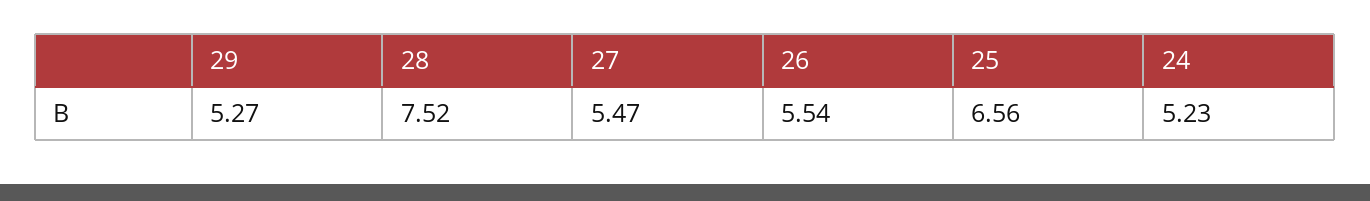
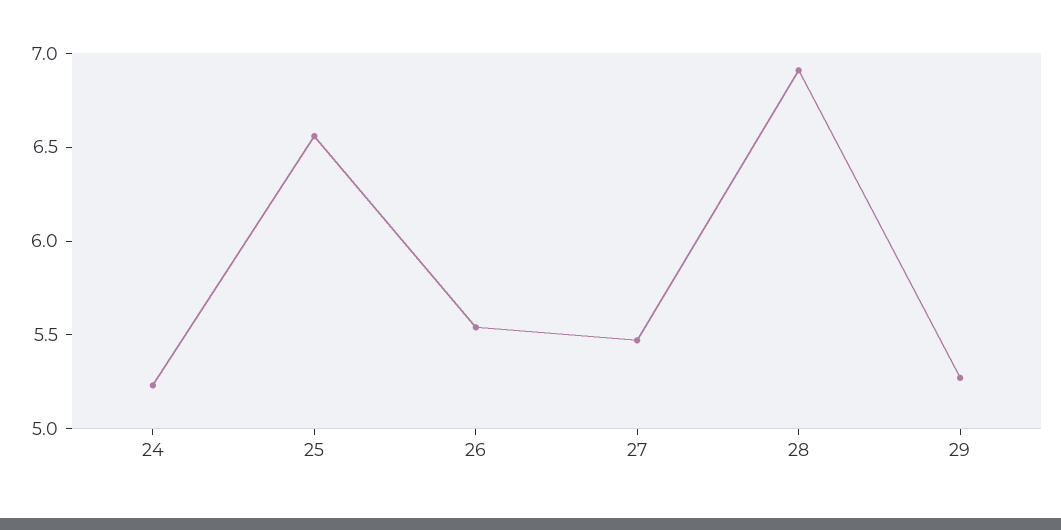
  {
    "29": 5.27,
-   "28": 7.52,
+   "28": 6.9,
    "27": 5.47,
    "26": 5.54,
    "25": 6.56,
    "24": 5.23
  }

